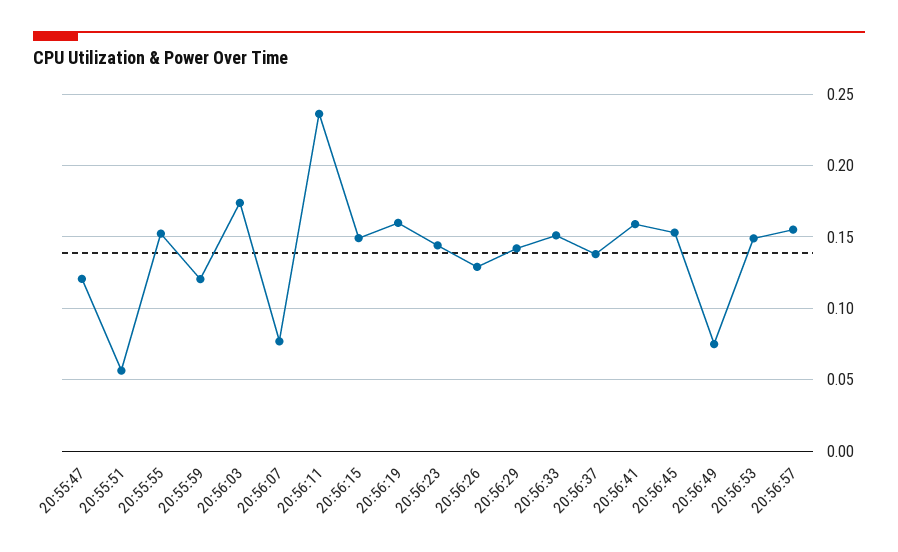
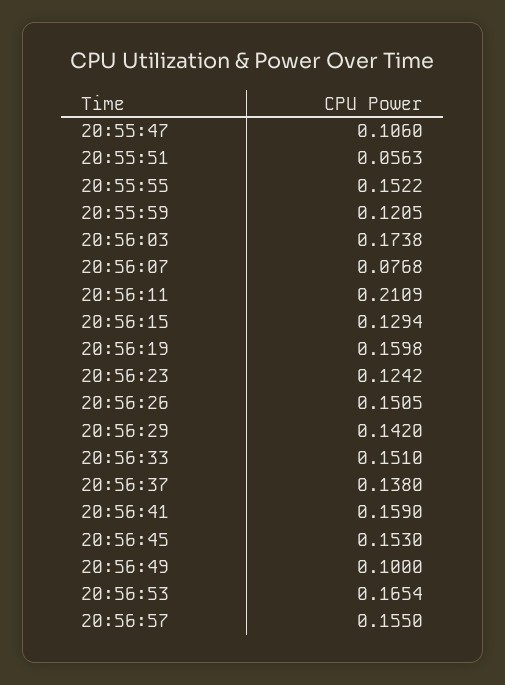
  {
-   "20:55:47": 0.12,
+   "20:55:47": 0.106,
    "20:55:51": 0.0563,
    "20:55:55": 0.1522,
    "20:55:59": 0.1205,
    "20:56:03": 0.1738,
    "20:56:07": 0.0768,
-   "20:56:11": 0.235,
+   "20:56:11": 0.2109,
-   "20:56:15": 0.15,
+   "20:56:15": 0.1294,
    "20:56:19": 0.1598,
-   "20:56:23": 0.145,
+   "20:56:23": 0.1242,
-   "20:56:26": 0.13,
+   "20:56:26": 0.1505,
    "20:56:29": 0.142,
    "20:56:33": 0.151,
    "20:56:37": 0.138,
    "20:56:41": 0.159,
    "20:56:45": 0.153,
-   "20:56:49": 0.075,
+   "20:56:49": 0.1,
-   "20:56:53": 0.15,
+   "20:56:53": 0.1654,
    "20:56:57": 0.155
  }

